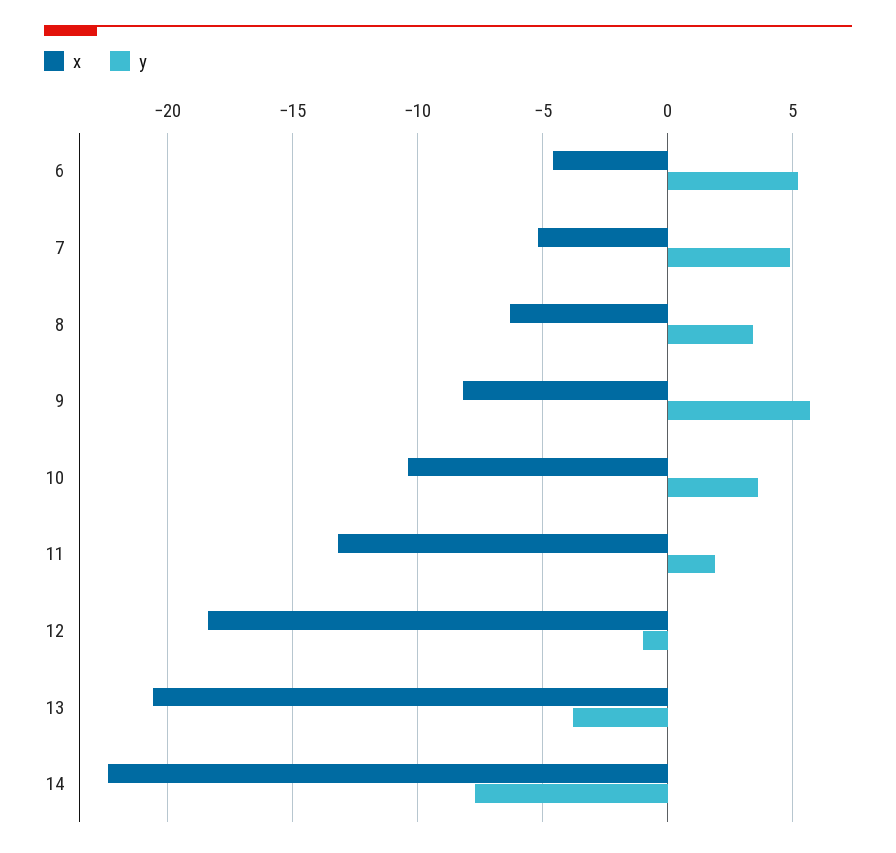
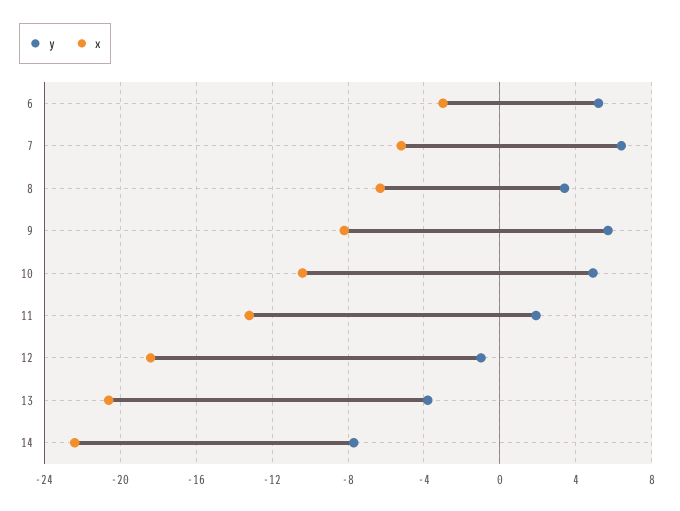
  {
    "x": {
-     "6": -4.5,
+     "6": -3,
      "7": -5,
      "8": -6.5,
      "9": -8,
      "10": -10.5,
      "11": -13,
      "12": -18.5,
      "13": -20.5,
      "14": -22.5
    },
    "y": {
      "6": 5,
-     "7": 5,
+     "7": 6.5,
      "8": 3.5,
      "9": 5.5,
-     "10": 3.5,
+     "10": 5,
      "11": 2,
      "12": -1,
      "13": -4,
      "14": -7.5
    }
  }

